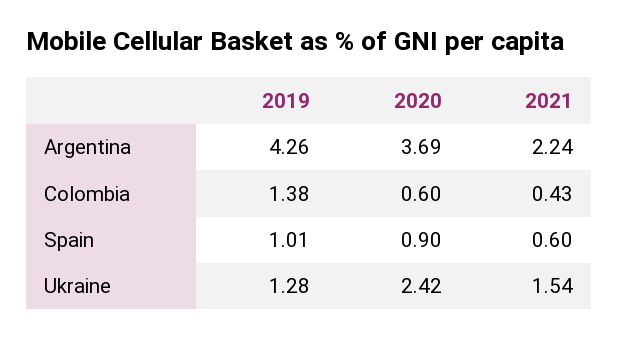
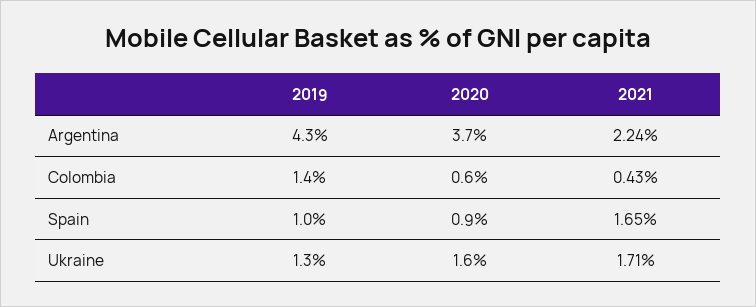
  {
    "2019": {
      "Argentina": 4.26,
      "Colombia": 1.38,
      "Spain": 1.01,
      "Ukraine": 1.28
    },
    "2020": {
      "Argentina": 3.69,
      "Colombia": 0.6,
      "Spain": 0.9,
-     "Ukraine": 2.42
+     "Ukraine": 1.6
    },
    "2021": {
      "Argentina": 2.24,
      "Colombia": 0.43,
-     "Spain": 0.6,
+     "Spain": 1.65,
-     "Ukraine": 1.54
+     "Ukraine": 1.71
    }
  }

